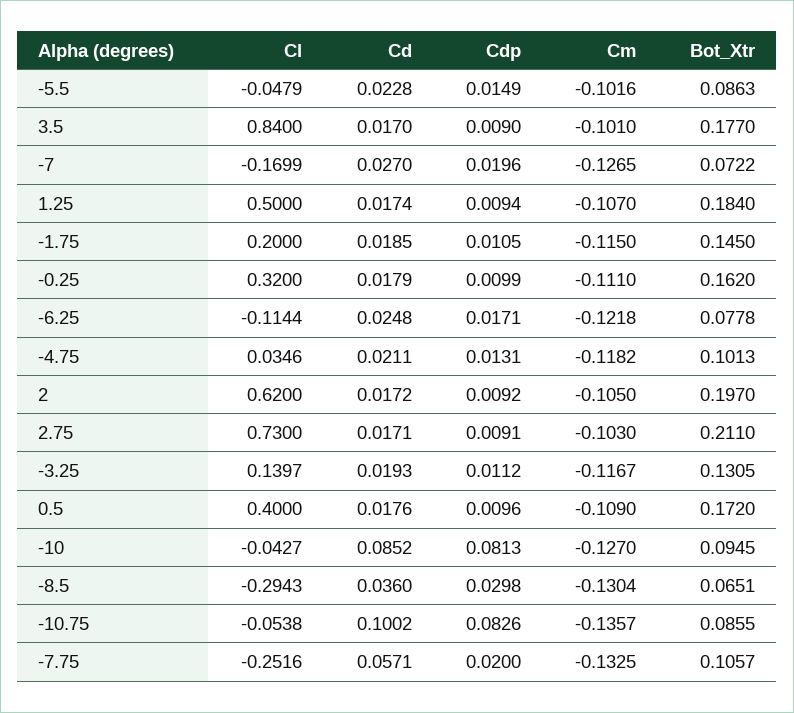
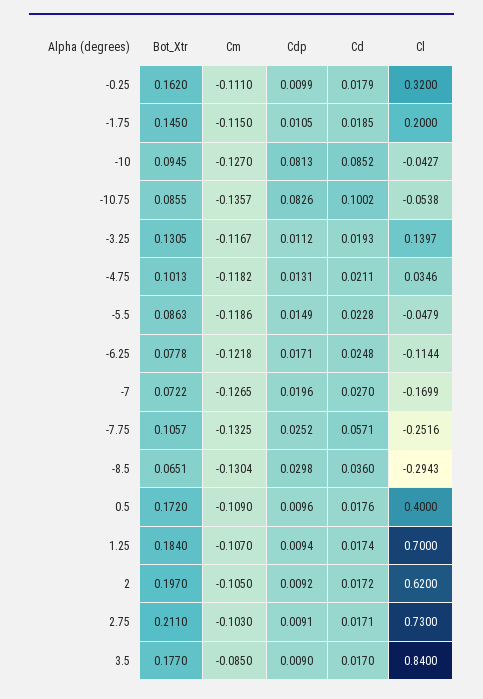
  {
    "Cl": {
      "-5.5": -0.0479,
      "3.5": 0.84,
      "-7": -0.1699,
-     "1.25": 0.5,
+     "1.25": 0.7,
      "-1.75": 0.2,
      "-0.25": 0.32,
      "-6.25": -0.1144,
      "-4.75": 0.0346,
      "2": 0.62,
      "2.75": 0.73,
      "-3.25": 0.1397,
      "0.5": 0.4,
      "-10": -0.0427,
      "-8.5": -0.2943,
      "-10.75": -0.0538,
      "-7.75": -0.2516
    },
    "Cd": {
      "-5.5": 0.0228,
      "3.5": 0.017,
      "-7": 0.027,
      "1.25": 0.0174,
      "-1.75": 0.0185,
      "-0.25": 0.0179,
      "-6.25": 0.0248,
      "-4.75": 0.0211,
      "2": 0.0172,
      "2.75": 0.0171,
      "-3.25": 0.0193,
      "0.5": 0.0176,
      "-10": 0.0852,
      "-8.5": 0.036,
      "-10.75": 0.1002,
      "-7.75": 0.0571
    },
    "Cdp": {
      "-5.5": 0.0149,
      "3.5": 0.009,
      "-7": 0.0196,
      "1.25": 0.0094,
      "-1.75": 0.0105,
      "-0.25": 0.0099,
      "-6.25": 0.0171,
      "-4.75": 0.0131,
      "2": 0.0092,
      "2.75": 0.0091,
      "-3.25": 0.0112,
      "0.5": 0.0096,
      "-10": 0.0813,
      "-8.5": 0.0298,
      "-10.75": 0.0826,
-     "-7.75": 0.02
+     "-7.75": 0.0252
    },
    "Cm": {
-     "-5.5": -0.1016,
+     "-5.5": -0.1186,
-     "3.5": -0.101,
+     "3.5": -0.085,
      "-7": -0.1265,
      "1.25": -0.107,
      "-1.75": -0.115,
      "-0.25": -0.111,
      "-6.25": -0.1218,
      "-4.75": -0.1182,
      "2": -0.105,
      "2.75": -0.103,
      "-3.25": -0.1167,
      "0.5": -0.109,
      "-10": -0.127,
      "-8.5": -0.1304,
      "-10.75": -0.1357,
      "-7.75": -0.1325
    },
    "Bot_Xtr": {
      "-5.5": 0.0863,
      "3.5": 0.177,
      "-7": 0.0722,
      "1.25": 0.184,
      "-1.75": 0.145,
      "-0.25": 0.162,
      "-6.25": 0.0778,
      "-4.75": 0.1013,
      "2": 0.197,
      "2.75": 0.211,
      "-3.25": 0.1305,
      "0.5": 0.172,
      "-10": 0.0945,
      "-8.5": 0.0651,
      "-10.75": 0.0855,
      "-7.75": 0.1057
    }
  }

